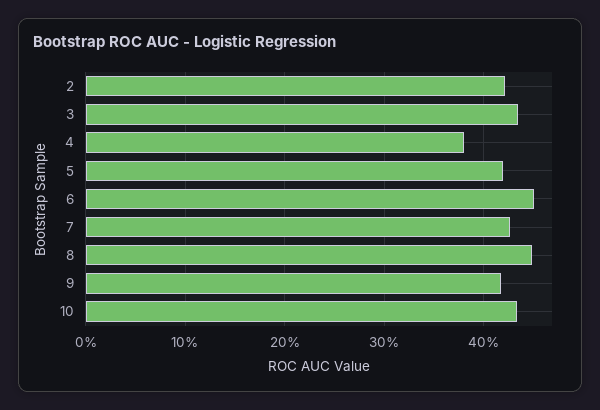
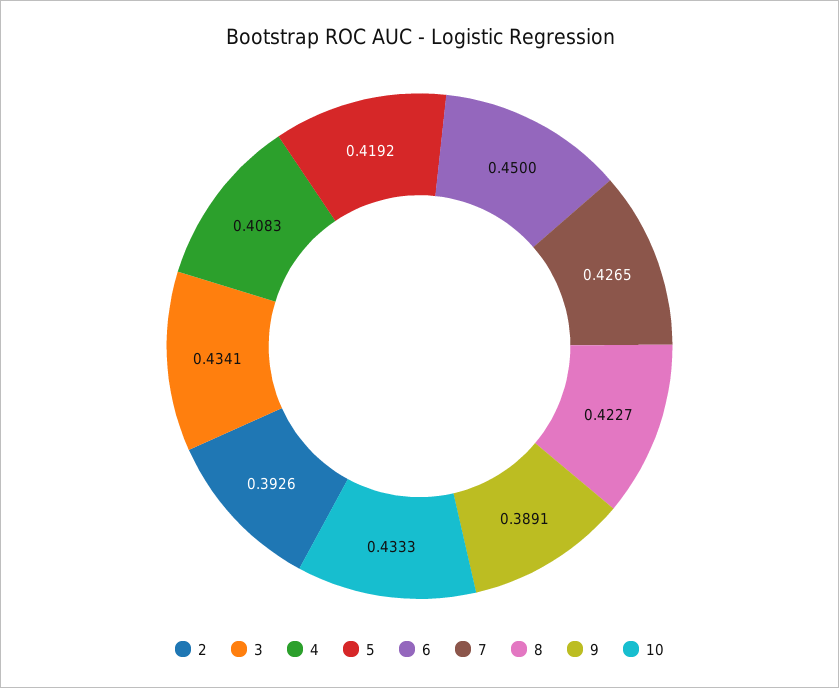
  {
-   "2": 0.42,
+   "2": 0.3926,
    "3": 0.4341,
-   "4": 0.38,
+   "4": 0.4083,
    "5": 0.4192,
    "6": 0.45,
    "7": 0.4265,
-   "8": 0.45,
+   "8": 0.4227,
-   "9": 0.42,
+   "9": 0.3891,
    "10": 0.4333
  }

